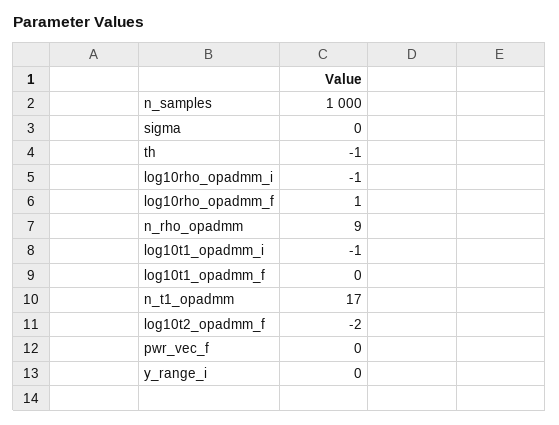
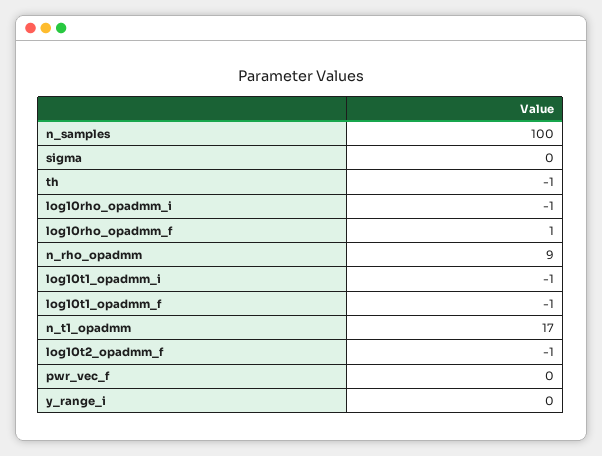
  {
-   "n_samples": 1000,
+   "n_samples": 100,
    "sigma": 0,
    "th": -1,
    "log10rho_opadmm_i": -1,
    "log10rho_opadmm_f": 1,
    "n_rho_opadmm": 9,
    "log10t1_opadmm_i": -1,
-   "log10t1_opadmm_f": 0,
+   "log10t1_opadmm_f": -1,
    "n_t1_opadmm": 17,
-   "log10t2_opadmm_f": -2,
+   "log10t2_opadmm_f": -1,
    "pwr_vec_f": 0,
    "y_range_i": 0
  }

